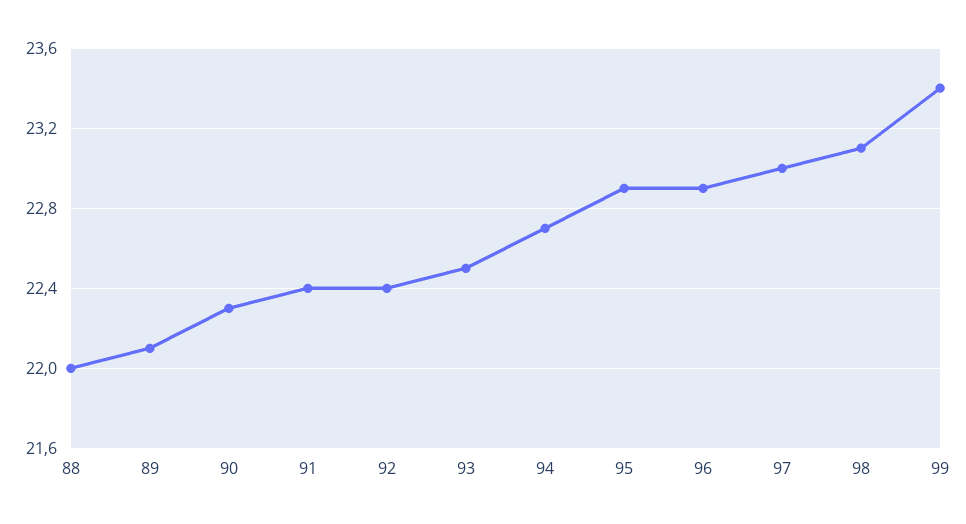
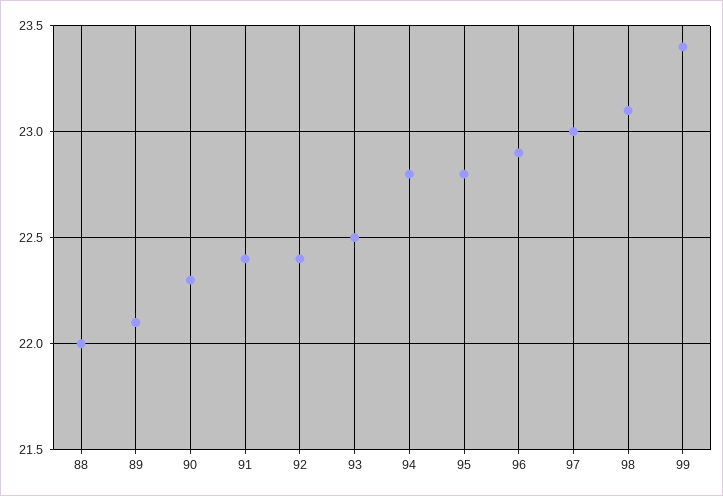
  {
    "88": 22,
    "89": 22.1,
    "90": 22.3,
    "91": 22.4,
    "92": 22.4,
    "93": 22.5,
-   "94": 22.7,
+   "94": 22.8,
-   "95": 22.9,
+   "95": 22.8,
    "96": 22.9,
    "97": 23,
    "98": 23.1,
    "99": 23.4
  }

